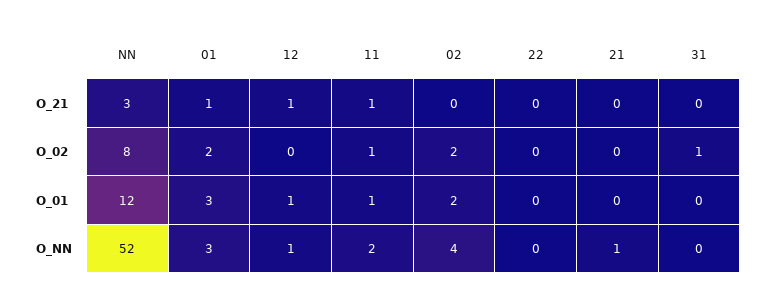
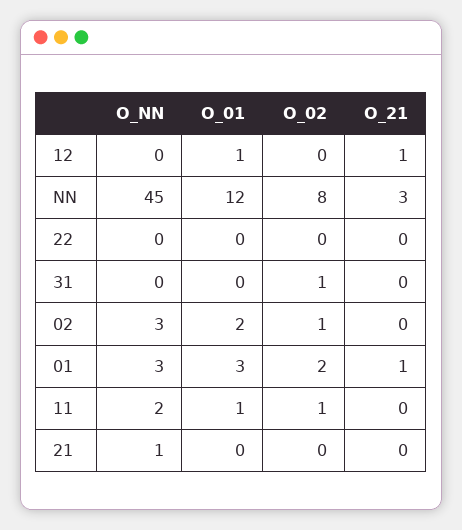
  {
    "NN": {
      "O_21": 3,
      "O_02": 8,
      "O_01": 12,
-     "O_NN": 52
+     "O_NN": 45
    },
    "01": {
      "O_21": 1,
      "O_02": 2,
      "O_01": 3,
      "O_NN": 3
    },
    "12": {
      "O_21": 1,
      "O_02": 0,
      "O_01": 1,
-     "O_NN": 1
+     "O_NN": 0
    },
    "11": {
-     "O_21": 1,
+     "O_21": 0,
      "O_02": 1,
      "O_01": 1,
      "O_NN": 2
    },
    "02": {
      "O_21": 0,
-     "O_02": 2,
+     "O_02": 1,
      "O_01": 2,
-     "O_NN": 4
+     "O_NN": 3
    },
    "22": {
      "O_21": 0,
      "O_02": 0,
      "O_01": 0,
      "O_NN": 0
    },
    "21": {
      "O_21": 0,
      "O_02": 0,
      "O_01": 0,
      "O_NN": 1
    },
    "31": {
      "O_21": 0,
      "O_02": 1,
      "O_01": 0,
      "O_NN": 0
    }
  }

